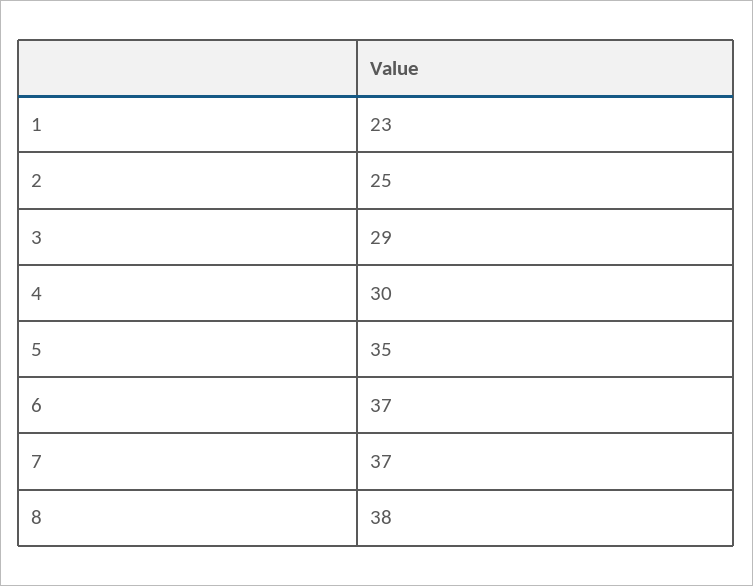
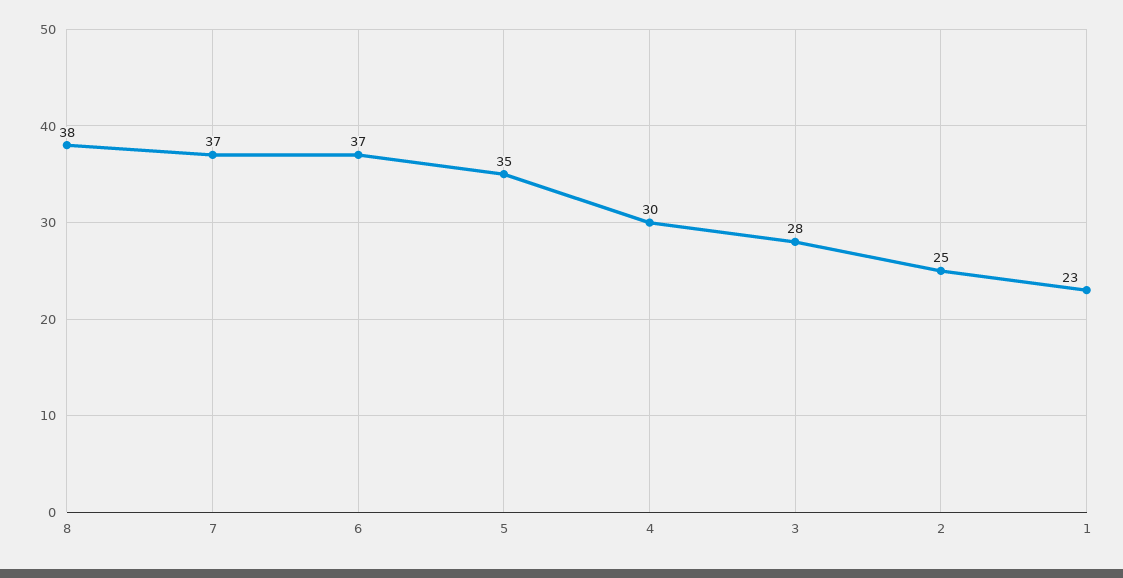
  {
    "1": 23,
    "2": 25,
-   "3": 29,
+   "3": 28,
    "4": 30,
    "5": 35,
    "6": 37,
    "7": 37,
    "8": 38
  }

